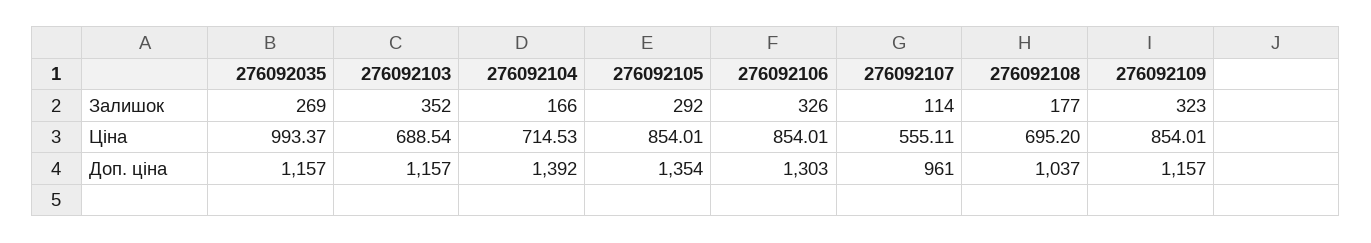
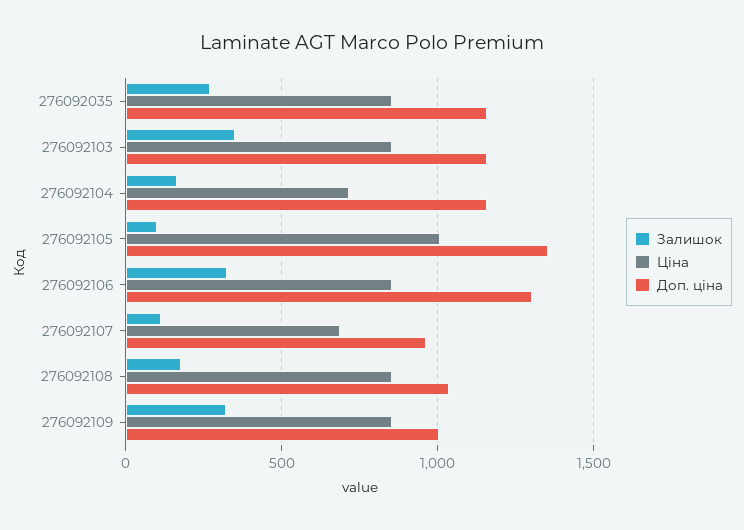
  {
    "Залишок": {
      "276092035": 269,
      "276092103": 352,
      "276092104": 166,
-     "276092105": 292,
+     "276092105": 100,
      "276092106": 326,
      "276092107": 114,
      "276092108": 177,
      "276092109": 323
    },
    "Ціна": {
-     "276092035": 993.37,
+     "276092035": 850,
-     "276092103": 688.54,
+     "276092103": 850,
      "276092104": 714.53,
-     "276092105": 854.01,
+     "276092105": 1000,
      "276092106": 854.01,
-     "276092107": 555.11,
+     "276092107": 700,
-     "276092108": 695.2,
+     "276092108": 850,
      "276092109": 854.01
    },
    "Доп. ціна": {
      "276092035": 1157,
      "276092103": 1157,
-     "276092104": 1392,
+     "276092104": 1150,
      "276092105": 1354,
      "276092106": 1303,
      "276092107": 961,
      "276092108": 1037,
-     "276092109": 1157
+     "276092109": 1000
    }
  }

